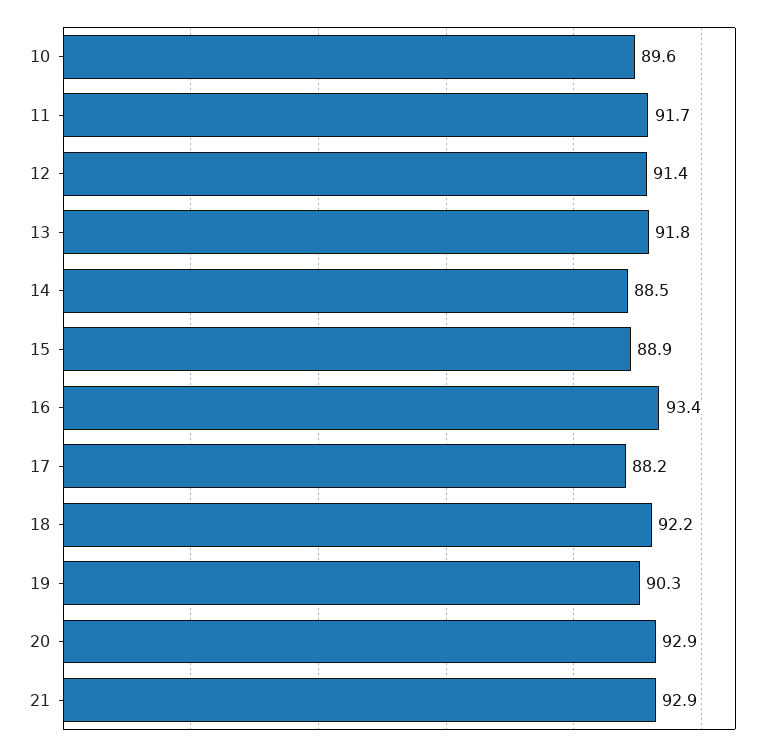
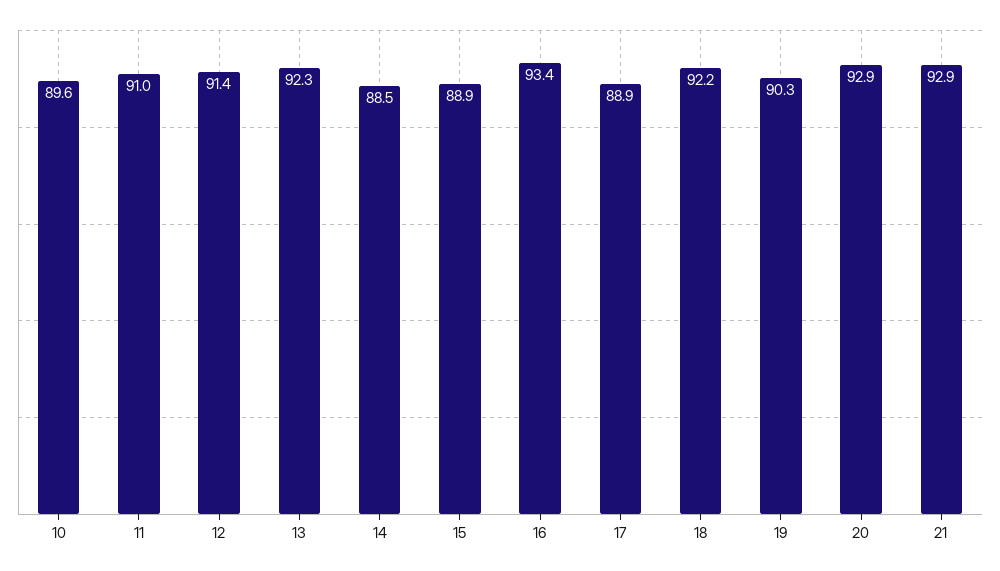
  {
    "10": 89.6,
-   "11": 91.7,
+   "11": 91,
    "12": 91.4,
-   "13": 91.8,
+   "13": 92.3,
    "14": 88.5,
    "15": 88.9,
    "16": 93.4,
-   "17": 88.2,
+   "17": 88.9,
    "18": 92.2,
    "19": 90.3,
    "20": 92.9,
    "21": 92.9
  }

